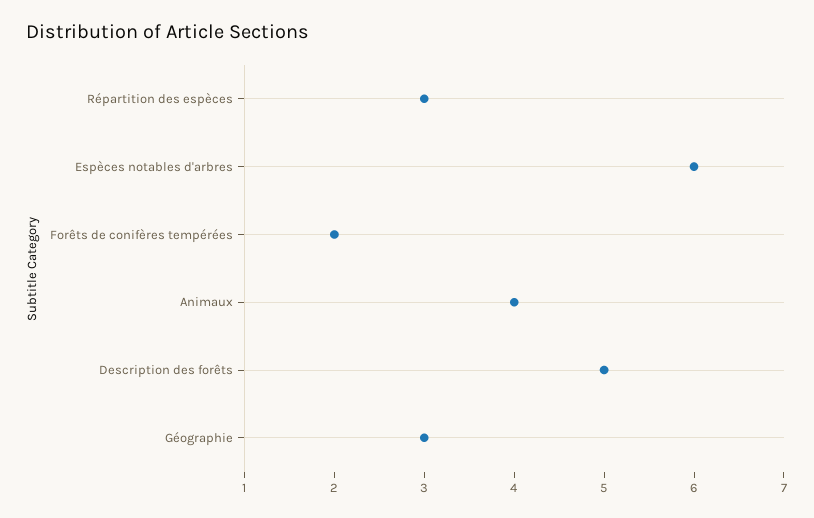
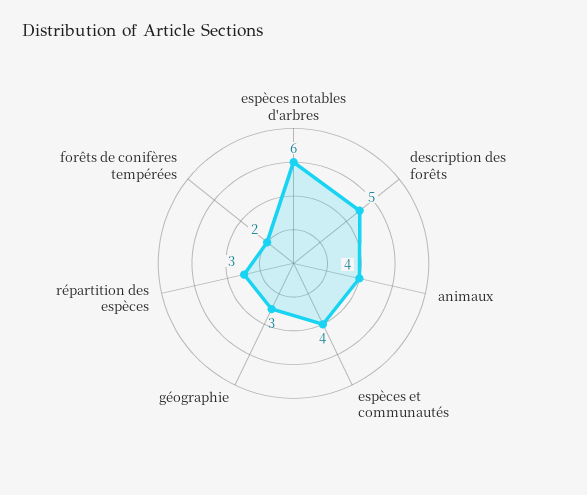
  {
    "Répartition des espèces": 3,
    "Espèces notables d'arbres": 6,
    "Forêts de conifères tempérées": 2,
    "Animaux": 4,
    "Description des forêts": 5,
-   "Géographie": 3
+   "Géographie": 3,
+   "espèces et communautés": 4
  }

